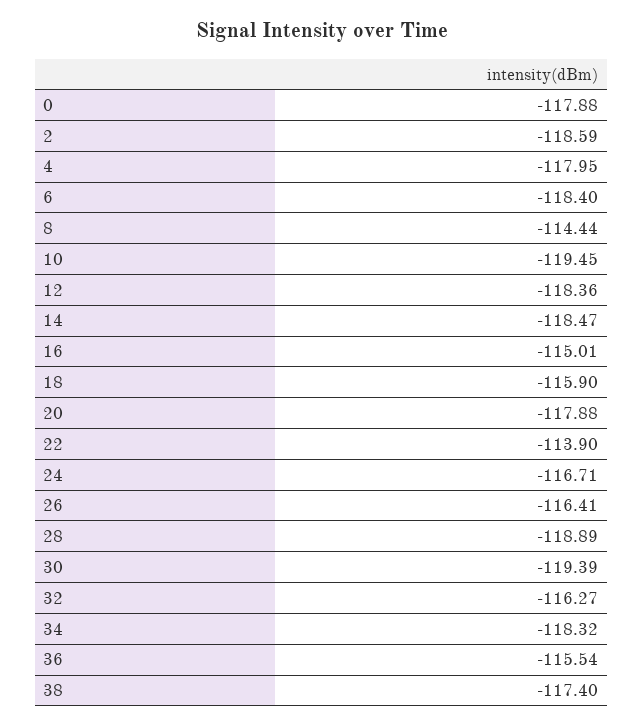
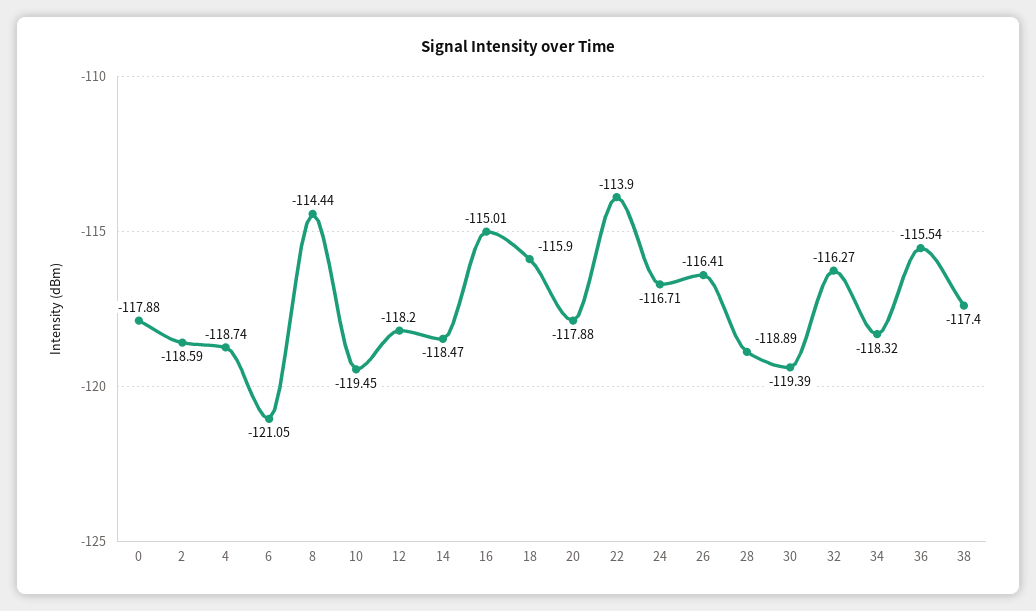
  {
    "0": -117.88,
    "2": -118.59,
-   "4": -117.95,
+   "4": -118.74,
-   "6": -118.4,
+   "6": -121.05,
    "8": -114.44,
    "10": -119.45,
-   "12": -118.36,
+   "12": -118.2,
    "14": -118.47,
    "16": -115.01,
    "18": -115.9,
    "20": -117.88,
    "22": -113.9,
    "24": -116.71,
    "26": -116.41,
    "28": -118.89,
    "30": -119.39,
    "32": -116.27,
    "34": -118.32,
    "36": -115.54,
    "38": -117.4
  }

